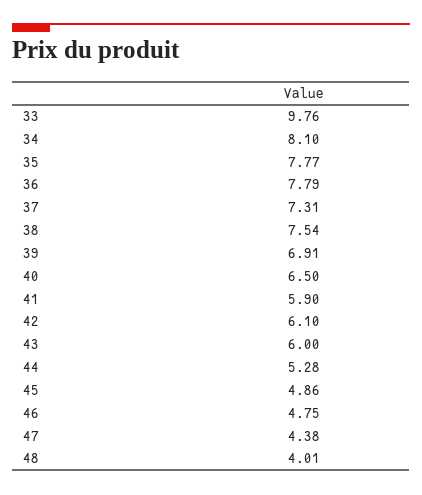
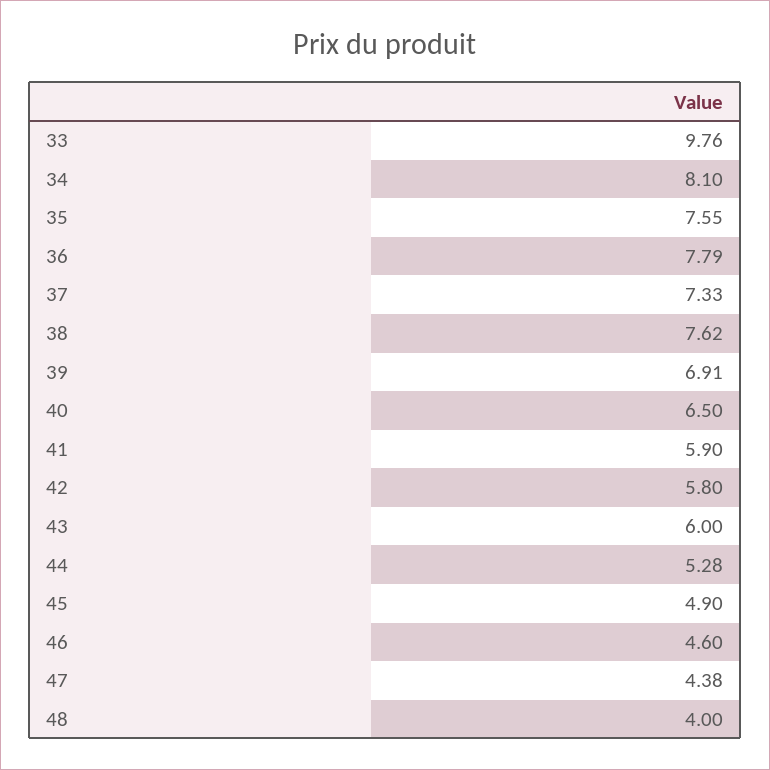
  {
    "33": 9.76,
    "34": 8.1,
-   "35": 7.77,
+   "35": 7.55,
    "36": 7.79,
-   "37": 7.31,
+   "37": 7.33,
-   "38": 7.54,
+   "38": 7.62,
    "39": 6.91,
    "40": 6.5,
    "41": 5.9,
-   "42": 6.1,
+   "42": 5.8,
    "43": 6,
    "44": 5.28,
-   "45": 4.86,
+   "45": 4.9,
-   "46": 4.75,
+   "46": 4.6,
    "47": 4.38,
-   "48": 4.01
+   "48": 4
  }

